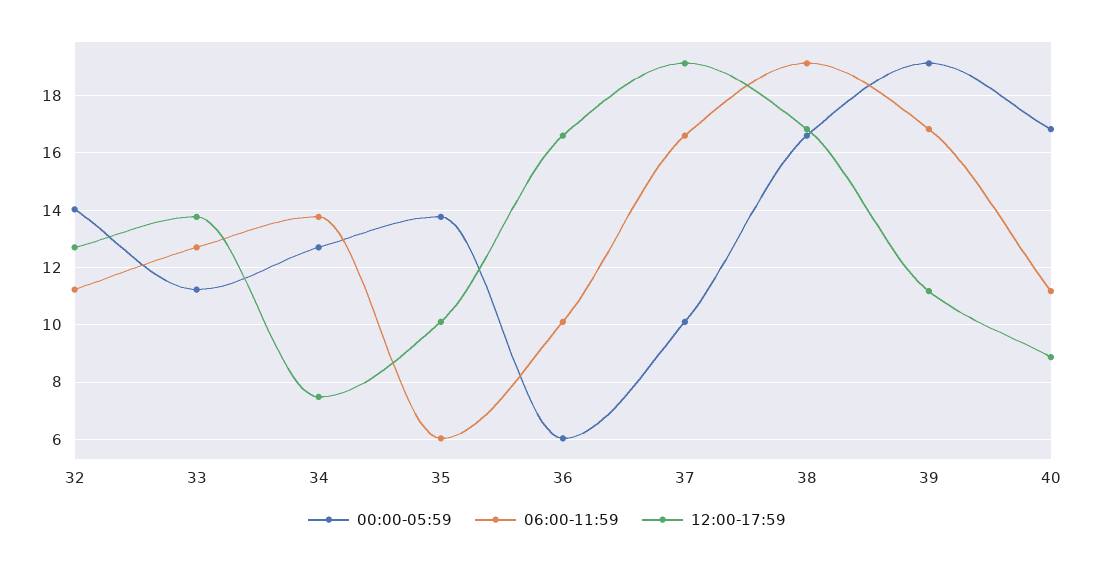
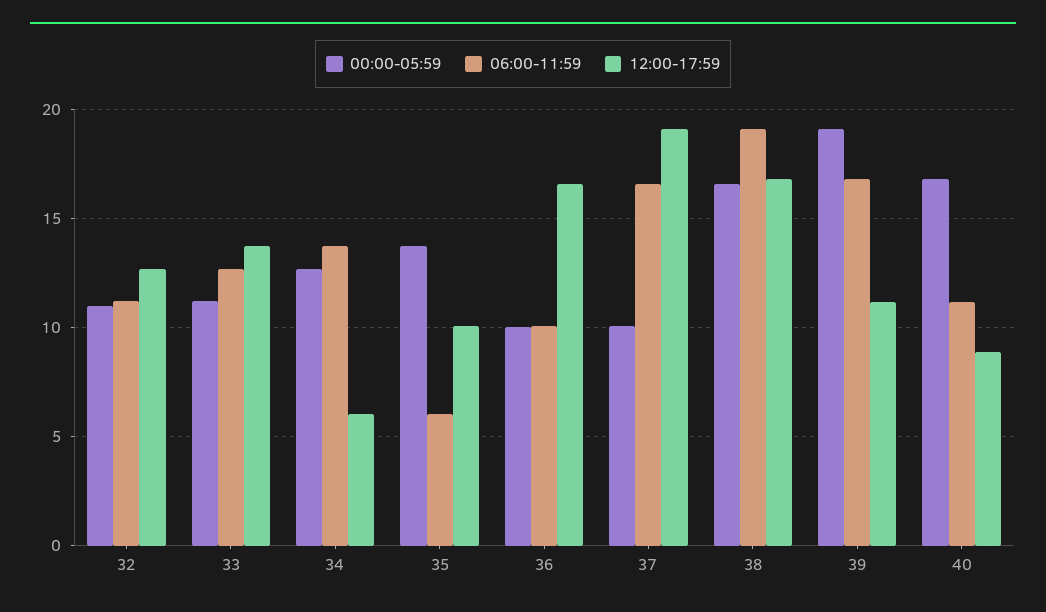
  {
    "00:00-05:59": {
-     "32": 14,
+     "32": 11,
      "33": 11.25,
      "34": 12.75,
      "35": 13.75,
-     "36": 6,
+     "36": 10,
      "37": 10,
      "38": 16.5,
      "39": 19.25,
      "40": 16.75
    },
    "06:00-11:59": {
      "32": 11.25,
      "33": 12.75,
      "34": 13.75,
      "35": 6,
      "36": 10,
      "37": 16.5,
      "38": 19.25,
      "39": 16.75,
      "40": 11.25
    },
    "12:00-17:59": {
      "32": 12.75,
      "33": 13.75,
-     "34": 7.5,
+     "34": 6,
      "35": 10,
      "36": 16.5,
      "37": 19.25,
      "38": 16.75,
      "39": 11.25,
      "40": 8.75
    }
  }

